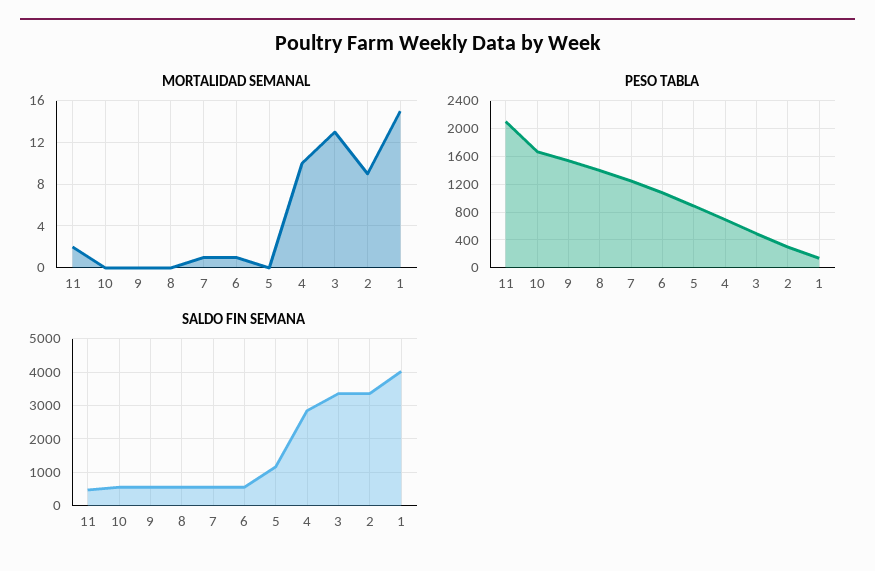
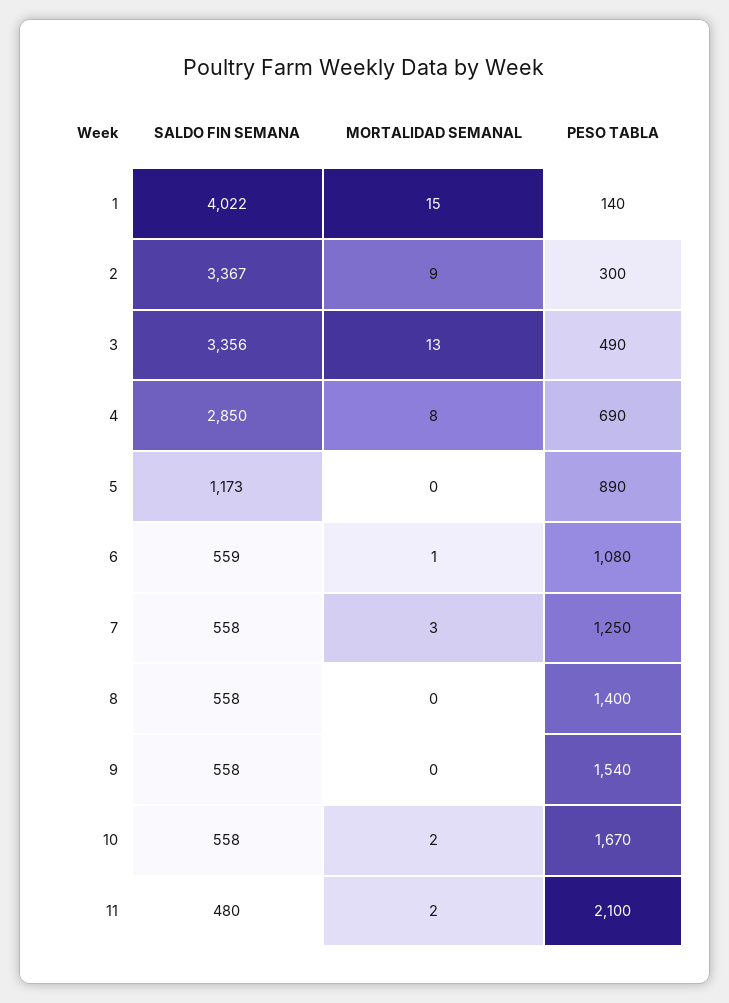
  {
    "MORTALIDAD SEMANAL": {
      "11": 2,
-     "10": 0,
+     "10": 2,
      "9": 0,
      "8": 0,
-     "7": 1,
+     "7": 3,
      "6": 1,
      "5": 0,
-     "4": 10,
+     "4": 8,
      "3": 13,
      "2": 9,
      "1": 15
    },
    "PESO TABLA": {
      "11": 2100,
      "10": 1670,
      "9": 1540,
      "8": 1400,
      "7": 1250,
      "6": 1080,
      "5": 890,
      "4": 690,
      "3": 490,
      "2": 300,
      "1": 140
    },
    "SALDO FIN SEMANA": {
      "11": 480,
      "10": 558,
      "9": 558,
      "8": 558,
      "7": 558,
      "6": 559,
      "5": 1173,
      "4": 2850,
      "3": 3356,
      "2": 3367,
      "1": 4022
    }
  }

